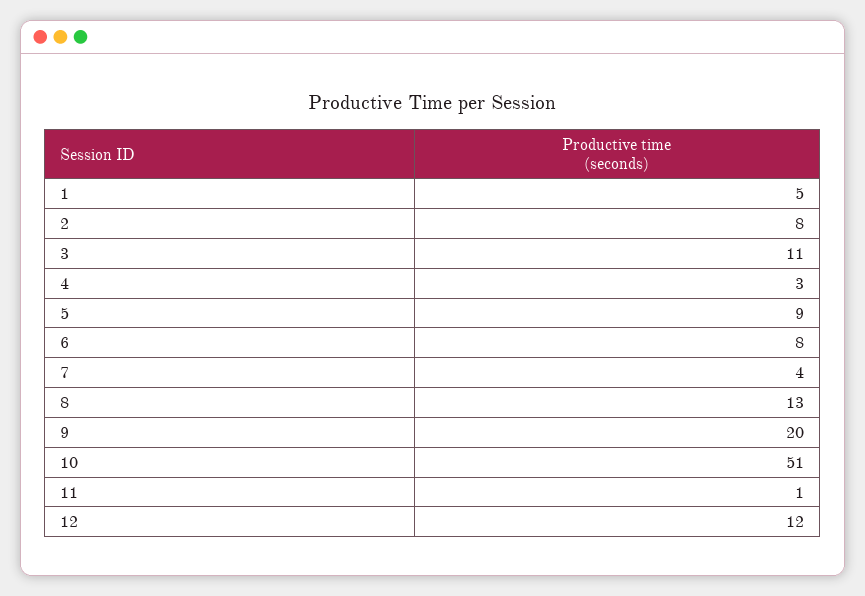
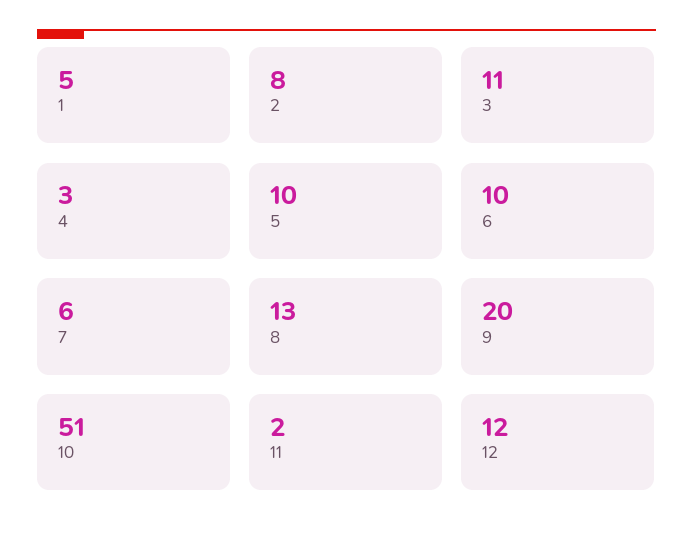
  {
    "1": 5,
    "2": 8,
    "3": 11,
    "4": 3,
-   "5": 9,
+   "5": 10,
-   "6": 8,
+   "6": 10,
-   "7": 4,
+   "7": 6,
    "8": 13,
    "9": 20,
    "10": 51,
-   "11": 1,
+   "11": 2,
    "12": 12
  }

